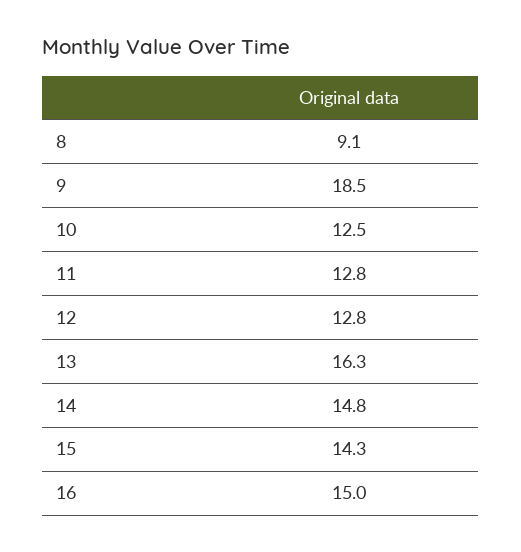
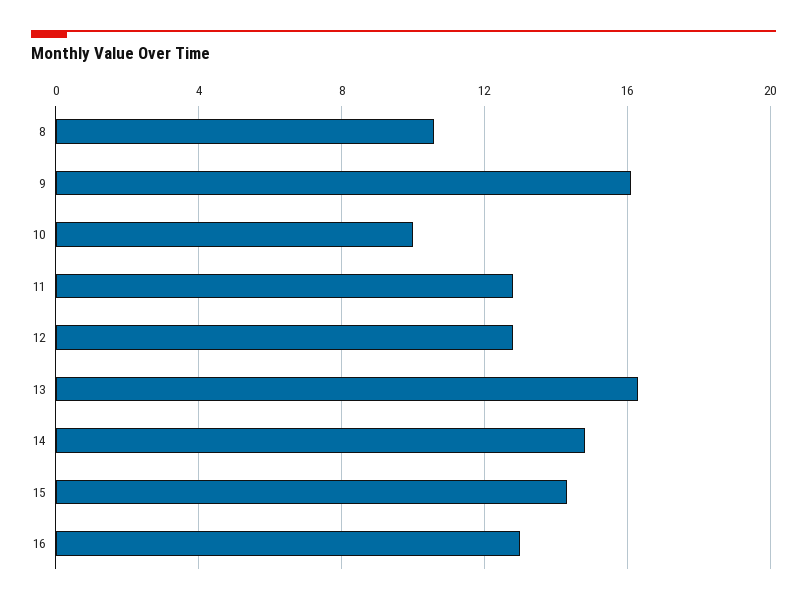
  {
-   "8": 9.1,
+   "8": 10.5,
-   "9": 18.5,
+   "9": 16,
-   "10": 12.5,
+   "10": 10,
    "11": 12.8,
    "12": 12.8,
    "13": 16.3,
    "14": 14.8,
    "15": 14.3,
-   "16": 15
+   "16": 13
  }

